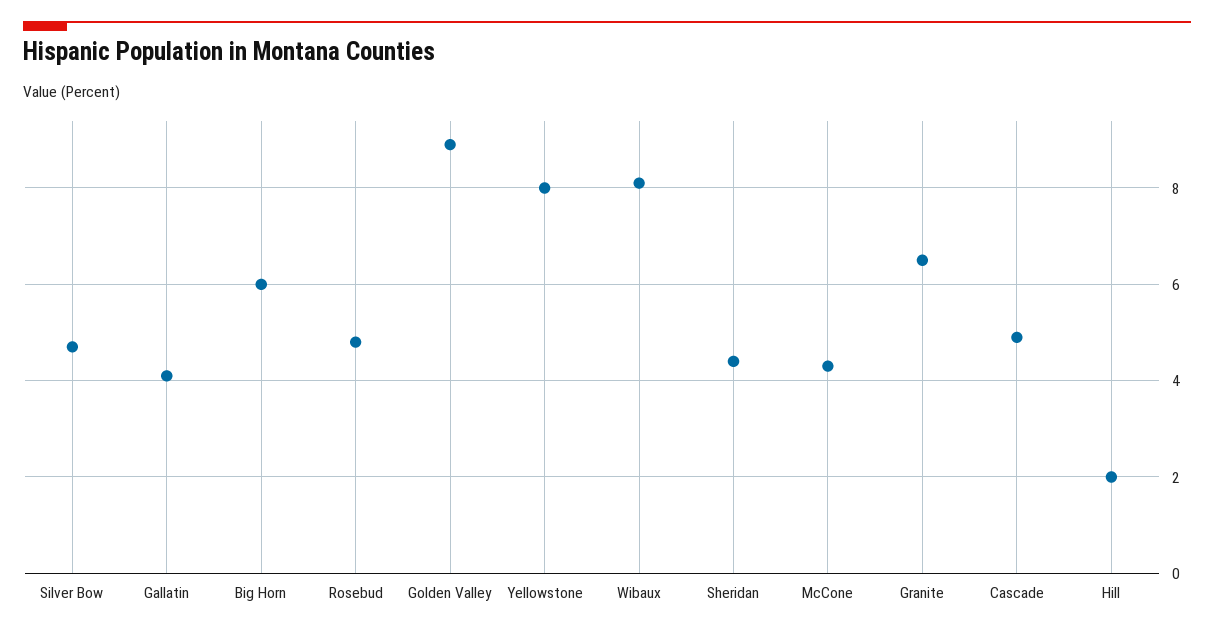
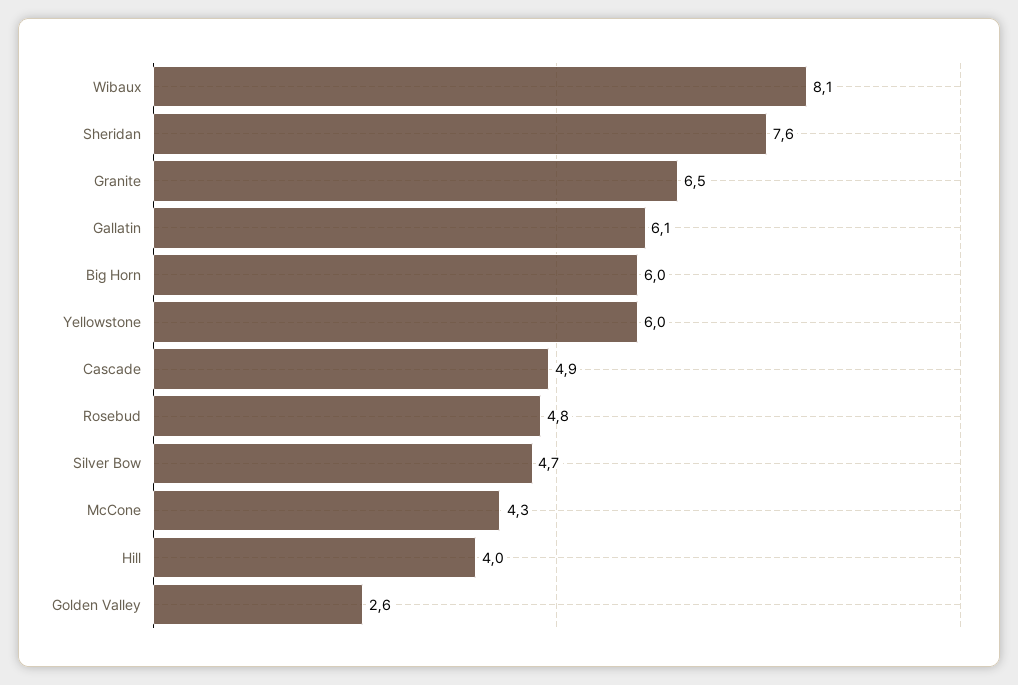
  {
    "Silver Bow": 4.7,
-   "Gallatin": 4,
+   "Gallatin": 6.1,
    "Big Horn": 6,
    "Rosebud": 4.8,
-   "Golden Valley": 9,
+   "Golden Valley": 2.6,
-   "Yellowstone": 8,
+   "Yellowstone": 6,
    "Wibaux": 8.1,
-   "Sheridan": 4.5,
+   "Sheridan": 7.6,
    "McCone": 4.3,
    "Granite": 6.5,
    "Cascade": 4.9,
-   "Hill": 2
+   "Hill": 4
  }

